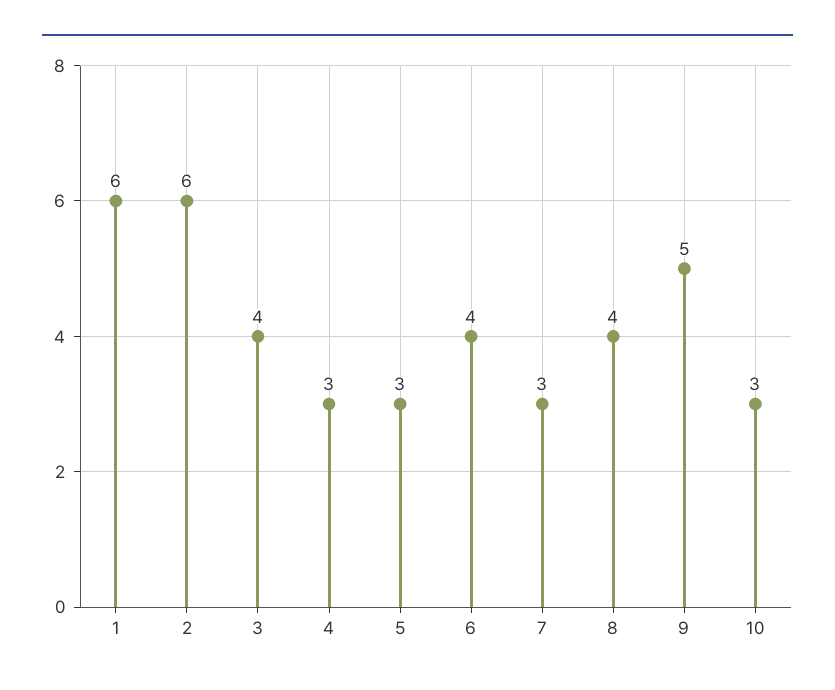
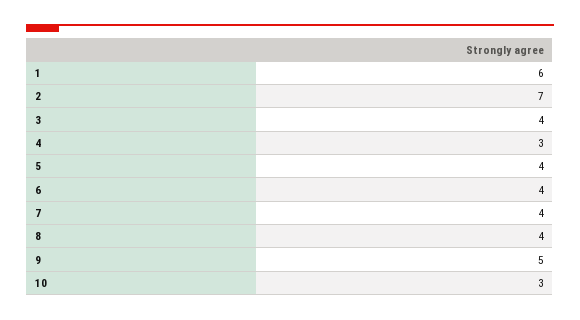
  {
    "1": 6,
-   "2": 6,
+   "2": 7,
    "3": 4,
    "4": 3,
-   "5": 3,
+   "5": 4,
    "6": 4,
-   "7": 3,
+   "7": 4,
    "8": 4,
    "9": 5,
    "10": 3
  }

